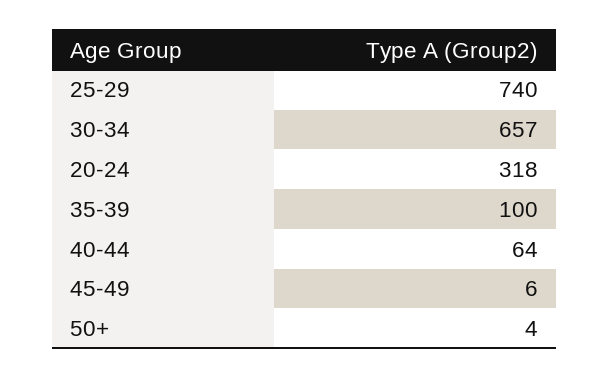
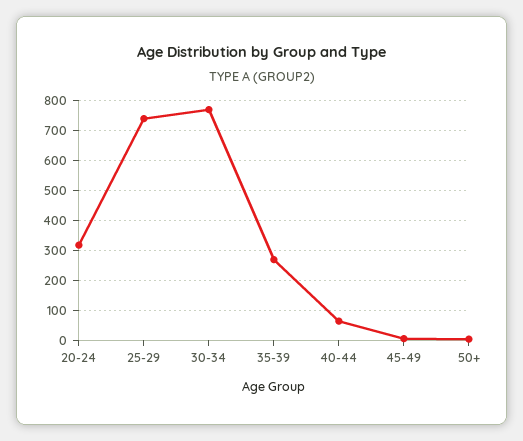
  {
    "25-29": 740,
-   "30-34": 657,
+   "30-34": 775,
    "20-24": 318,
-   "35-39": 100,
+   "35-39": 275,
    "40-44": 64,
    "45-49": 6,
    "50+": 4
  }

